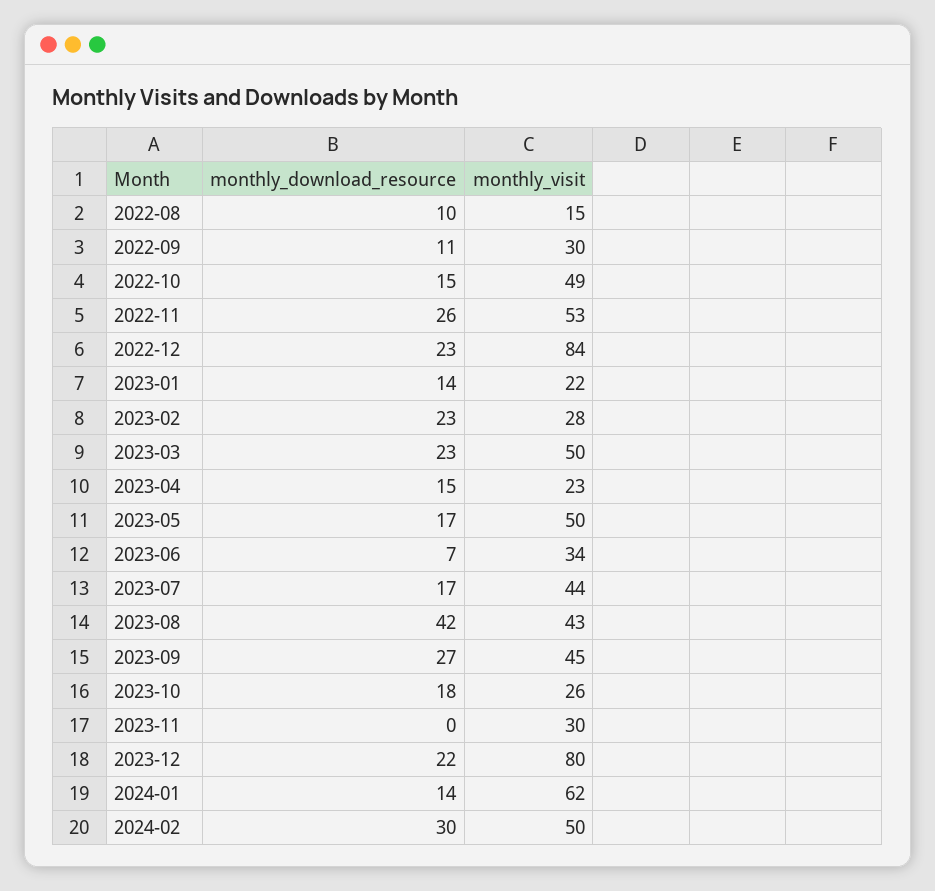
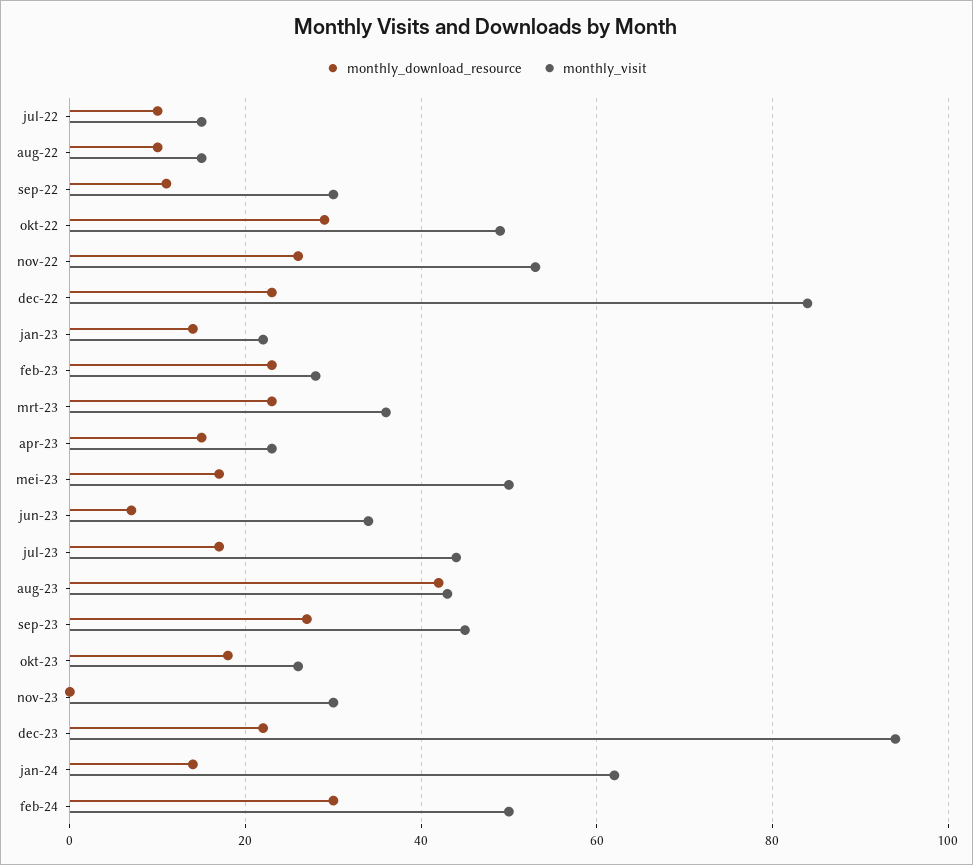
  {
    "monthly_download_resource": {
      "2022-08": 10,
      "2022-09": 11,
-     "2022-10": 15,
+     "2022-10": 30,
      "2022-11": 26,
      "2022-12": 23,
      "2023-01": 14,
      "2023-02": 23,
      "2023-03": 23,
      "2023-04": 15,
      "2023-05": 17,
      "2023-06": 7,
      "2023-07": 17,
      "2023-08": 42,
      "2023-09": 27,
      "2023-10": 18,
      "2023-11": 0,
      "2023-12": 22,
      "2024-01": 14,
-     "2024-02": 30
+     "2024-02": 30,
+     "jul-22": 10
    },
    "monthly_visit": {
      "2022-08": 15,
      "2022-09": 30,
      "2022-10": 49,
      "2022-11": 53,
      "2022-12": 84,
      "2023-01": 22,
      "2023-02": 28,
-     "2023-03": 50,
+     "2023-03": 35,
      "2023-04": 23,
      "2023-05": 50,
      "2023-06": 34,
      "2023-07": 44,
      "2023-08": 43,
      "2023-09": 45,
      "2023-10": 26,
      "2023-11": 30,
-     "2023-12": 80,
+     "2023-12": 95,
      "2024-01": 62,
-     "2024-02": 50
+     "2024-02": 50,
+     "jul-22": 15
    }
  }

